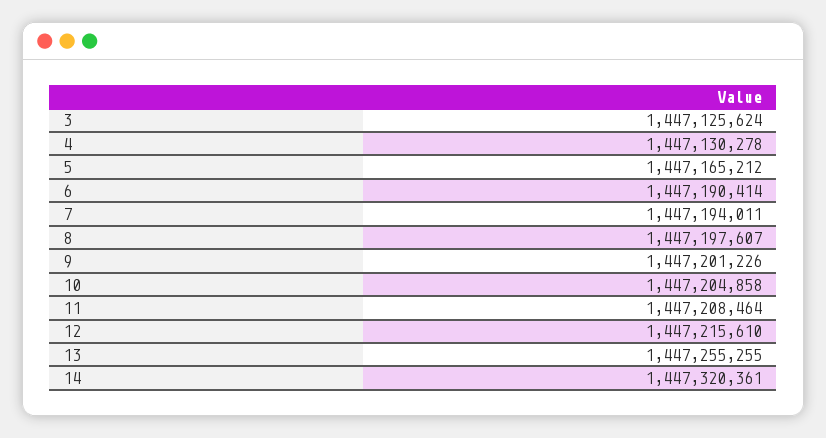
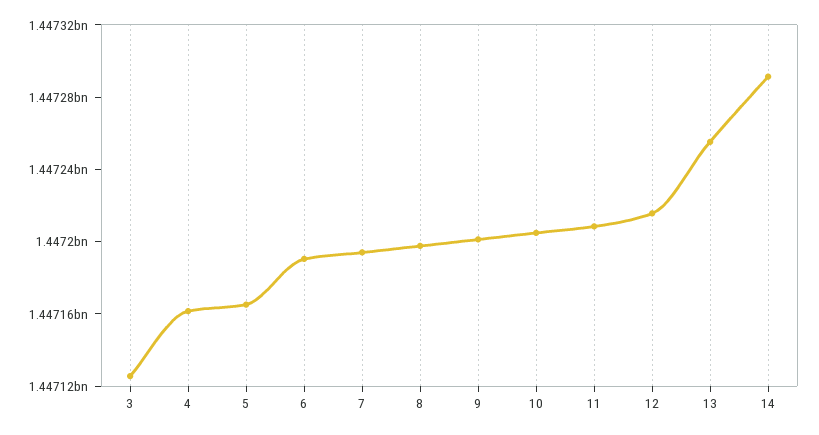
  {
    "3": 1447125624,
-   "4": 1447130278,
+   "4": 1447160000,
    "5": 1447165212,
    "6": 1447190414,
    "7": 1447194011,
    "8": 1447197607,
    "9": 1447201226,
    "10": 1447204858,
    "11": 1447208464,
    "12": 1447215610,
    "13": 1447255255,
-   "14": 1447320361
+   "14": 1447290000
  }

